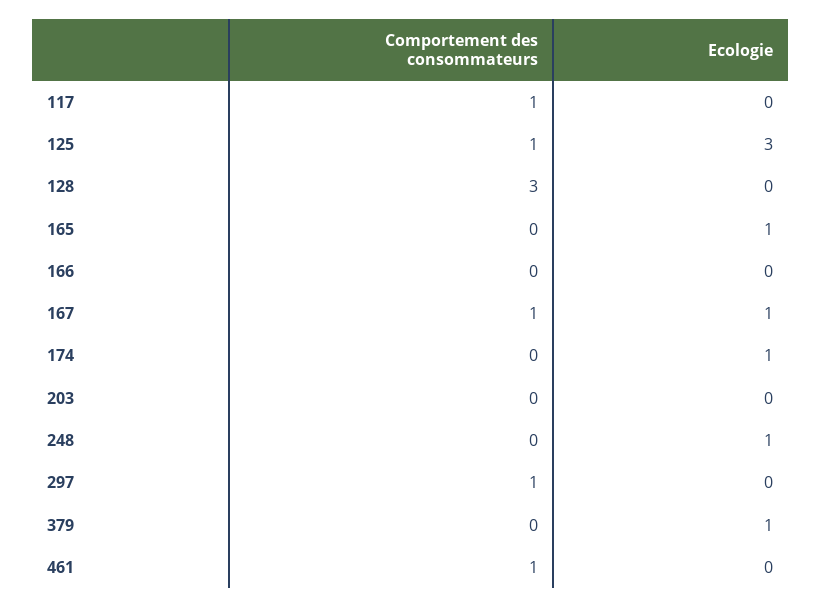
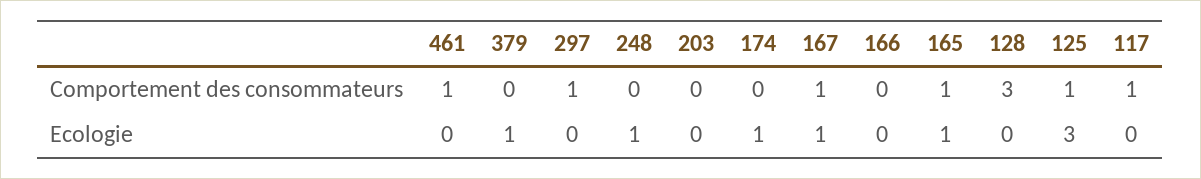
  {
    "Comportement des consommateurs": {
      "117": 1,
      "125": 1,
      "128": 3,
-     "165": 0,
+     "165": 1,
      "166": 0,
      "167": 1,
      "174": 0,
      "203": 0,
      "248": 0,
      "297": 1,
      "379": 0,
      "461": 1
    },
    "Ecologie": {
      "117": 0,
      "125": 3,
      "128": 0,
      "165": 1,
      "166": 0,
      "167": 1,
      "174": 1,
      "203": 0,
      "248": 1,
      "297": 0,
      "379": 1,
      "461": 0
    }
  }

